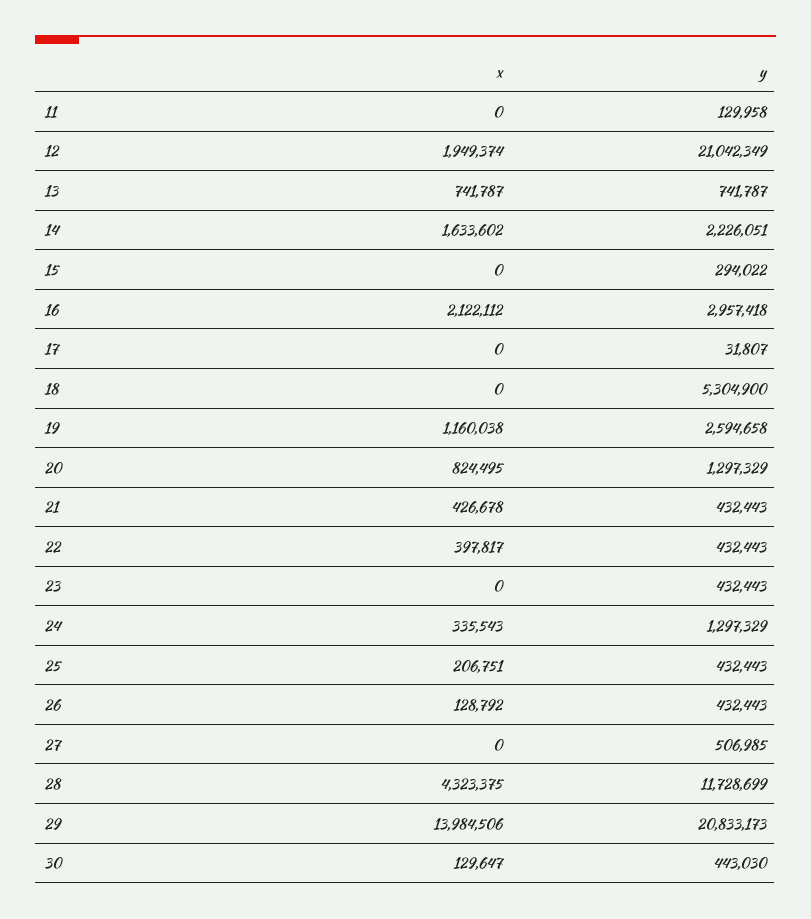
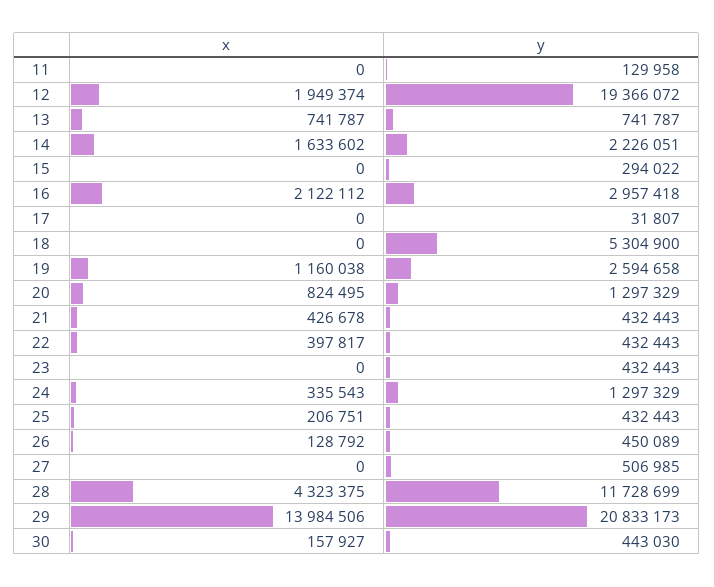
  {
    "x": {
      "11": 0,
      "12": 1949374,
      "13": 741787,
      "14": 1633602,
      "15": 0,
      "16": 2122112,
      "17": 0,
      "18": 0,
      "19": 1160038,
      "20": 824495,
      "21": 426678,
      "22": 397817,
      "23": 0,
      "24": 335543,
      "25": 206751,
      "26": 128792,
      "27": 0,
      "28": 4323375,
      "29": 13984506,
-     "30": 129647
+     "30": 157927
    },
    "y": {
      "11": 129958,
-     "12": 21042349,
+     "12": 19366072,
      "13": 741787,
      "14": 2226051,
      "15": 294022,
      "16": 2957418,
      "17": 31807,
      "18": 5304900,
      "19": 2594658,
      "20": 1297329,
      "21": 432443,
      "22": 432443,
      "23": 432443,
      "24": 1297329,
      "25": 432443,
-     "26": 432443,
+     "26": 450089,
      "27": 506985,
      "28": 11728699,
      "29": 20833173,
      "30": 443030
    }
  }

